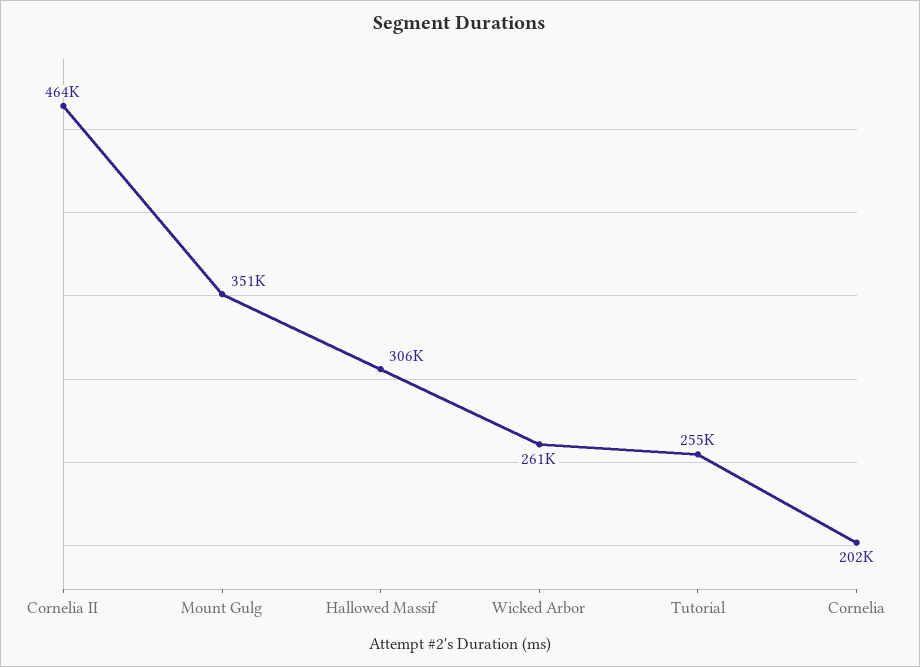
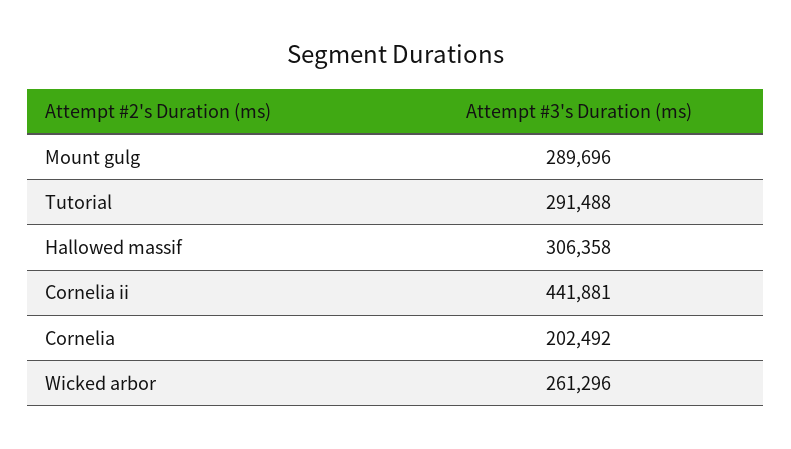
  {
-   "Cornelia II": 464000,
+   "Cornelia II": 441881,
-   "Mount Gulg": 351000,
+   "Mount Gulg": 289696,
    "Hallowed Massif": 306358,
    "Wicked Arbor": 261296,
-   "Tutorial": 255000,
+   "Tutorial": 291488,
    "Cornelia": 202492
  }

